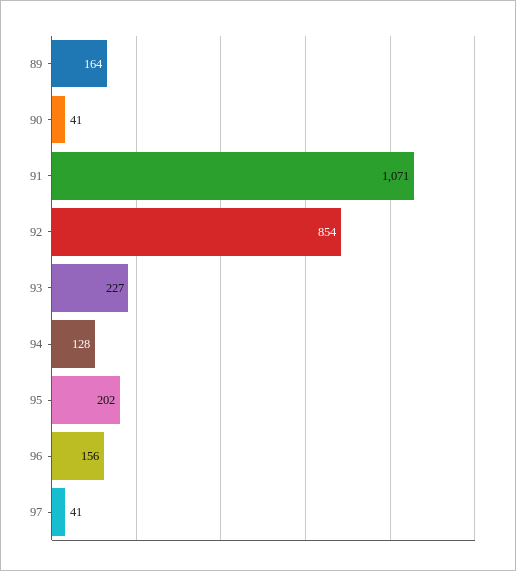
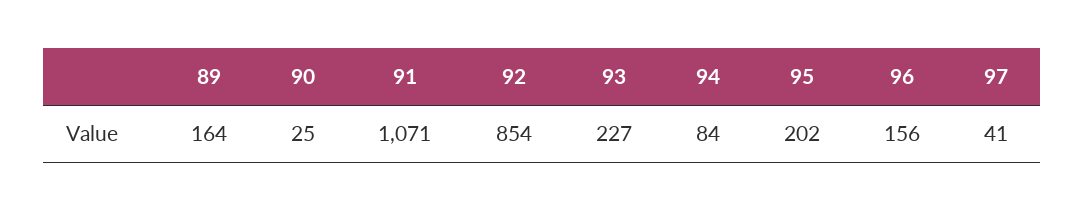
  {
    "89": 164,
-   "90": 41,
+   "90": 25,
    "91": 1071,
    "92": 854,
    "93": 227,
-   "94": 128,
+   "94": 84,
    "95": 202,
    "96": 156,
    "97": 41
  }

